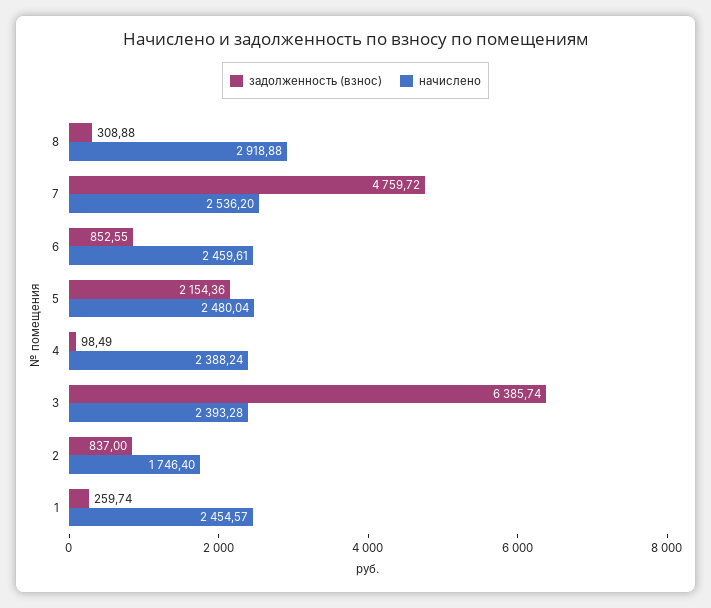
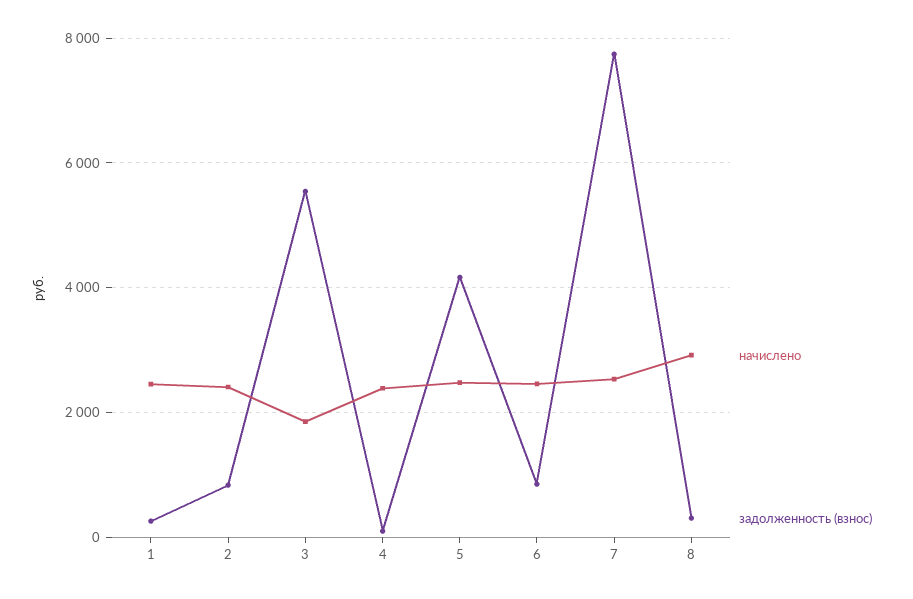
  {
    "задолженность (взнос)": {
      "8": 308.88,
-     "7": 4759.72,
+     "7": 7800,
      "6": 852.55,
-     "5": 2154.36,
+     "5": 4200,
      "4": 98.49,
-     "3": 6385.74,
+     "3": 5600,
      "2": 837,
      "1": 259.74
    },
    "начислено": {
      "8": 2918.88,
      "7": 2536.2,
      "6": 2459.61,
      "5": 2480.04,
      "4": 2388.24,
-     "3": 2393.28,
+     "3": 1800,
-     "2": 1746.4,
+     "2": 2400,
      "1": 2454.57
    }
  }

